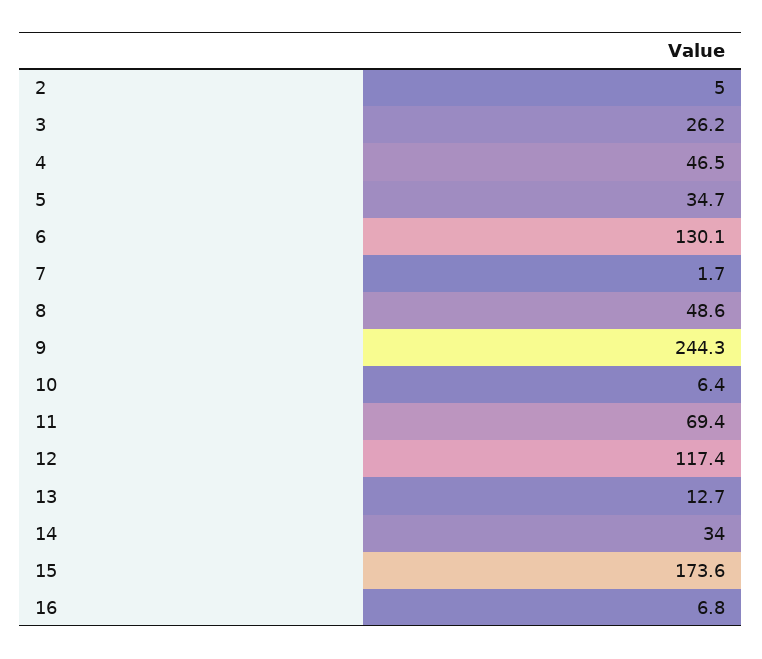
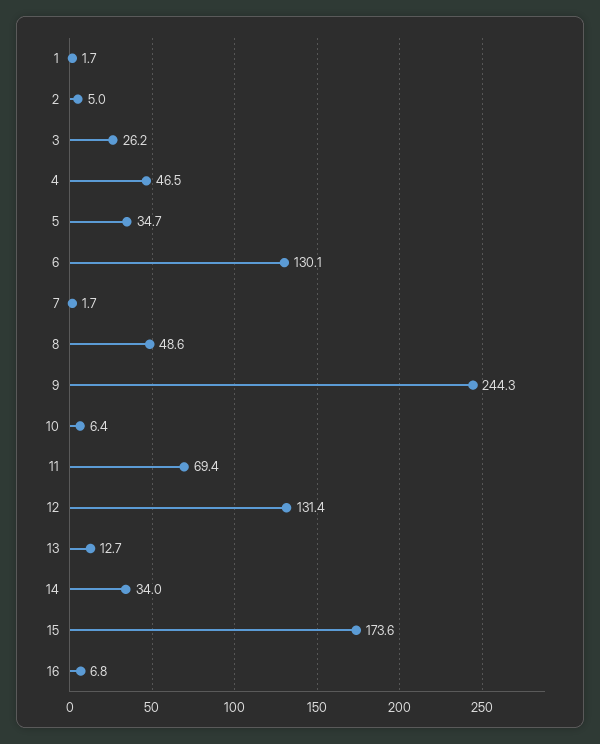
  {
    "2": 5,
    "3": 26.2,
    "4": 46.5,
    "5": 34.7,
    "6": 130.1,
    "7": 1.7,
    "8": 48.6,
    "9": 244.3,
    "10": 6.4,
    "11": 69.4,
-   "12": 117.4,
+   "12": 131.4,
    "13": 12.7,
    "14": 34,
    "15": 173.6,
-   "16": 6.8
+   "16": 6.8,
+   "1": 1.7
  }

